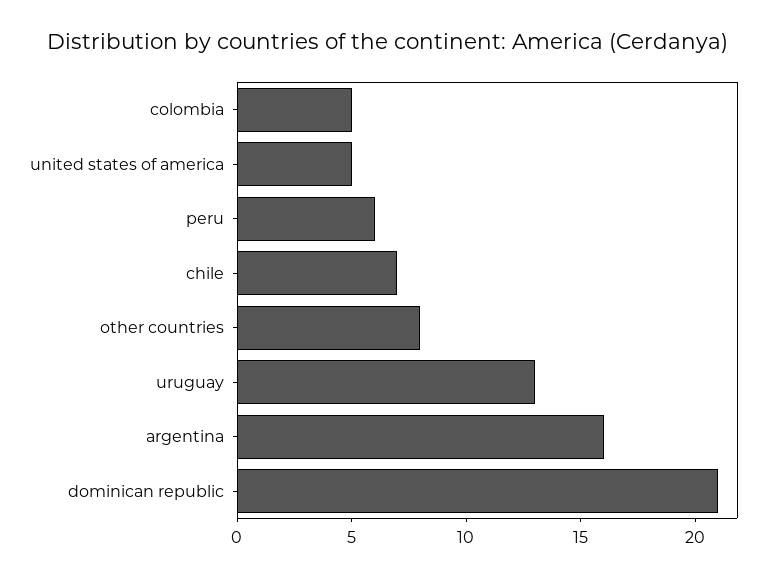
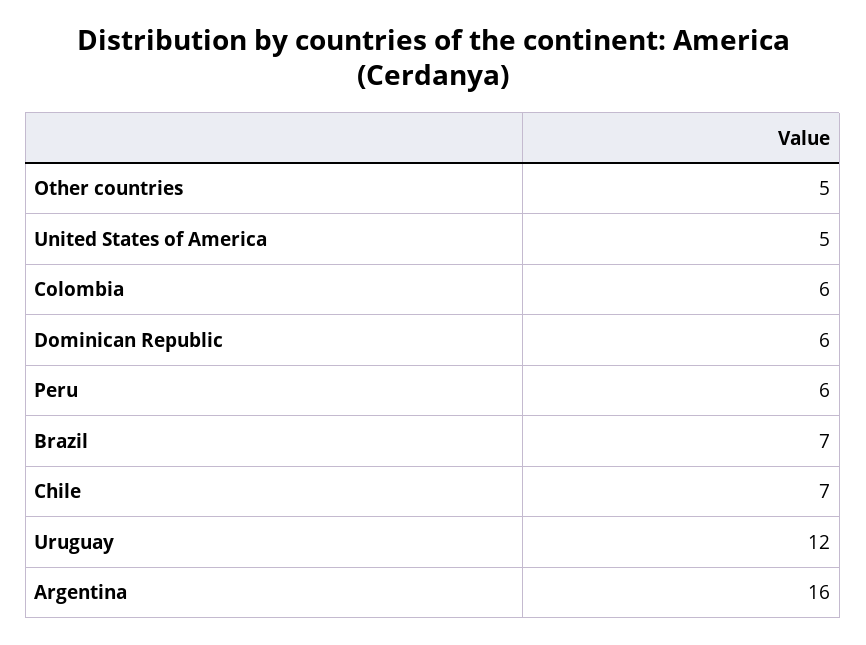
  {
-   "colombia": 5,
+   "colombia": 6,
    "united states of america": 5,
    "peru": 6,
    "chile": 7,
-   "other countries": 8,
+   "other countries": 5,
-   "uruguay": 13,
+   "uruguay": 12,
    "argentina": 16,
-   "dominican republic": 21
+   "dominican republic": 6,
+   "Brazil": 7
  }

